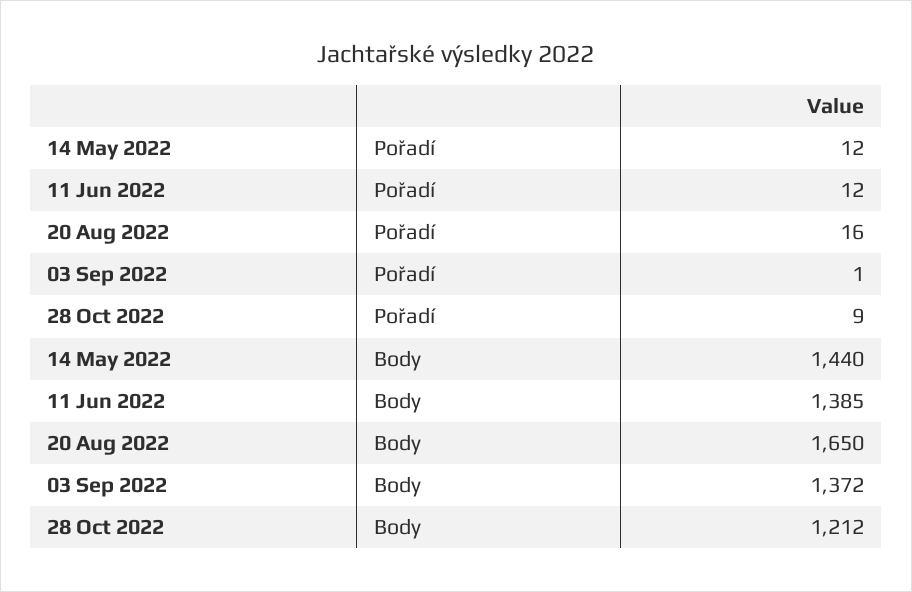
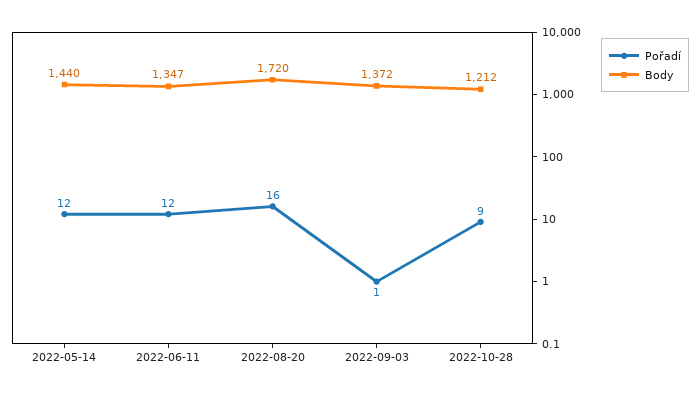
  {
    "Pořadí": {
      "14 May 2022": 12,
      "11 Jun 2022": 12,
      "20 Aug 2022": 16,
      "03 Sep 2022": 1,
      "28 Oct 2022": 9
    },
    "Body": {
      "14 May 2022": 1440,
-     "11 Jun 2022": 1385,
+     "11 Jun 2022": 1347,
-     "20 Aug 2022": 1650,
+     "20 Aug 2022": 1720,
      "03 Sep 2022": 1372,
      "28 Oct 2022": 1212
    }
  }

